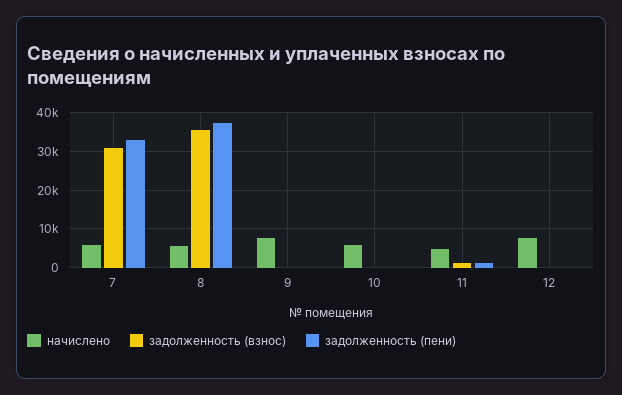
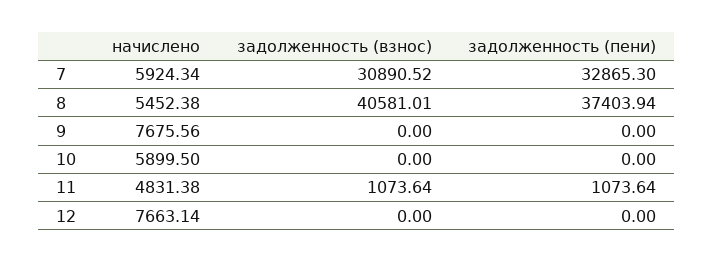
  {
    "начислено": {
      "7": 5924.34,
      "8": 5452.38,
      "9": 7675.56,
      "10": 5899.5,
      "11": 4831.38,
      "12": 7663.14
    },
    "задолженность (взнос)": {
      "7": 30890.52,
-     "8": 36000,
+     "8": 40581.01,
      "9": 0,
      "10": 0,
      "11": 1073.64,
      "12": 0
    },
    "задолженность (пени)": {
      "7": 32865.3,
      "8": 37403.94,
      "9": 0,
      "10": 0,
      "11": 1073.64,
      "12": 0
    }
  }

